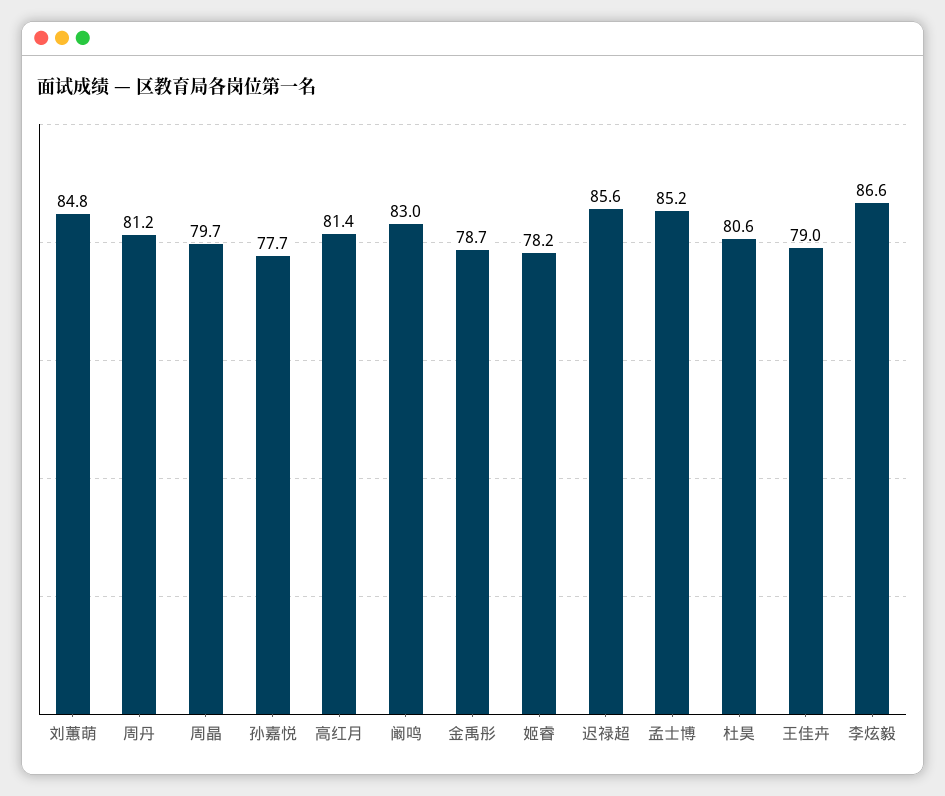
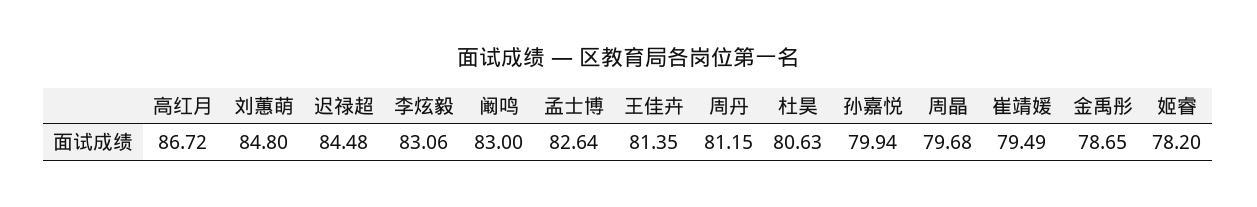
  {
    "刘蕙萌": 84.8,
    "周丹": 81.15,
    "周晶": 79.68,
-   "孙嘉悦": 77.7,
+   "孙嘉悦": 79.94,
-   "高红月": 81.4,
+   "高红月": 86.72,
    "阚鸣": 83,
    "金禹彤": 78.65,
    "姬睿": 78.2,
-   "迟禄超": 85.6,
+   "迟禄超": 84.48,
-   "孟士博": 85.2,
+   "孟士博": 82.64,
    "杜昊": 80.63,
-   "王佳卉": 79,
+   "王佳卉": 81.35,
-   "李炫毅": 86.6
+   "李炫毅": 83.06,
+   "崔靖媛": 79.49
  }

